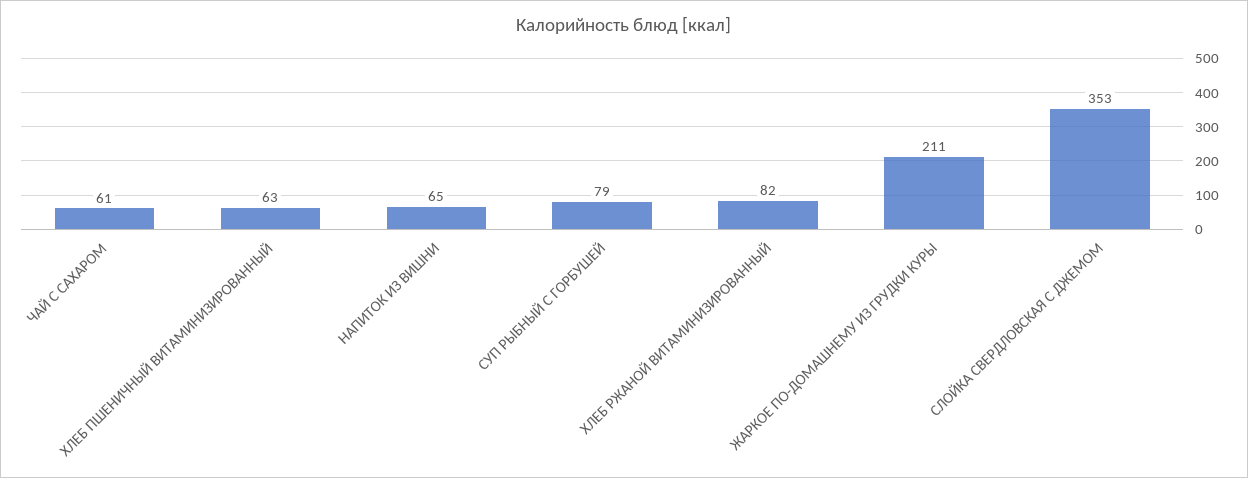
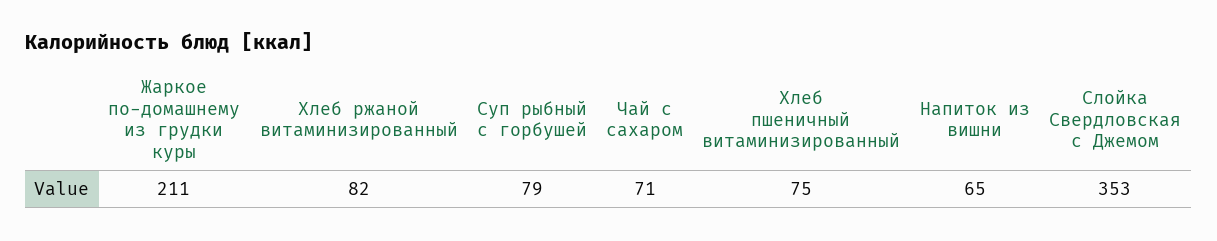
  {
-   "ЧАЙ С САХАРОМ": 61,
+   "ЧАЙ С САХАРОМ": 71,
-   "ХЛЕБ ПШЕНИЧНЫЙ ВИТАМИНИЗИРОВАННЫЙ": 63,
+   "ХЛЕБ ПШЕНИЧНЫЙ ВИТАМИНИЗИРОВАННЫЙ": 75,
    "НАПИТОК ИЗ ВИШНИ": 65,
    "СУП РЫБНЫЙ С ГОРБУШЕЙ": 79,
    "ХЛЕБ РЖАНОЙ ВИТАМИНИЗИРОВАННЫЙ": 82,
    "ЖАРКОЕ ПО-ДОМАШНЕМУ ИЗ ГРУДКИ КУРЫ": 211,
    "СЛОЙКА СВЕРДЛОВСКАЯ С ДЖЕМОМ": 353
  }

